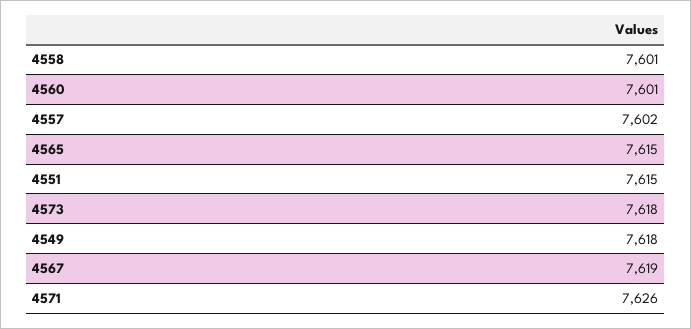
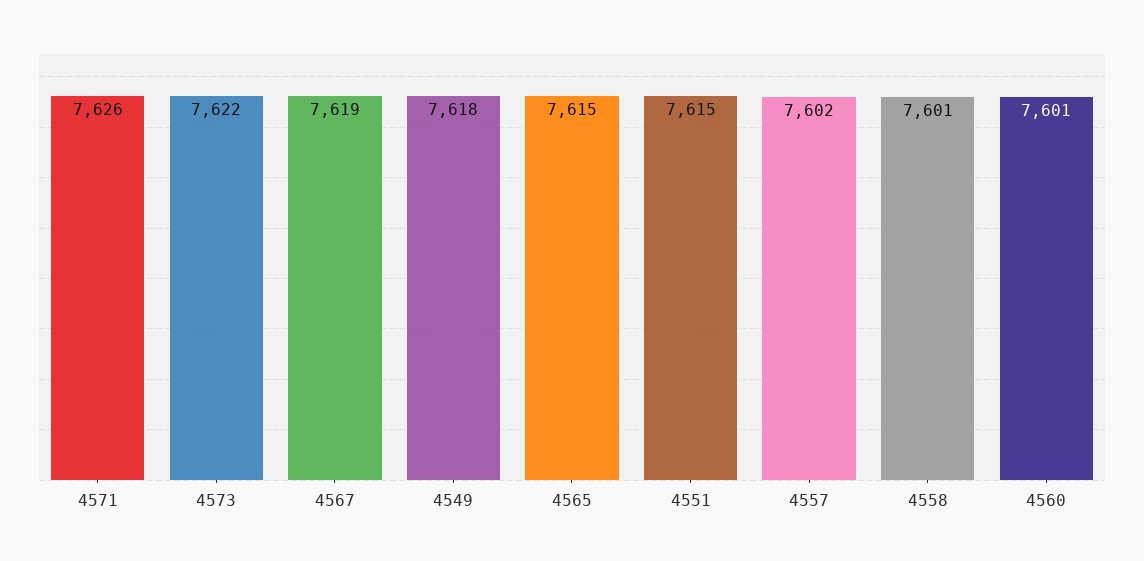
  {
    "4558": 7601,
    "4560": 7601,
    "4557": 7602,
    "4565": 7615,
    "4551": 7615,
-   "4573": 7618,
+   "4573": 7622,
    "4549": 7618,
    "4567": 7619,
    "4571": 7626
  }

